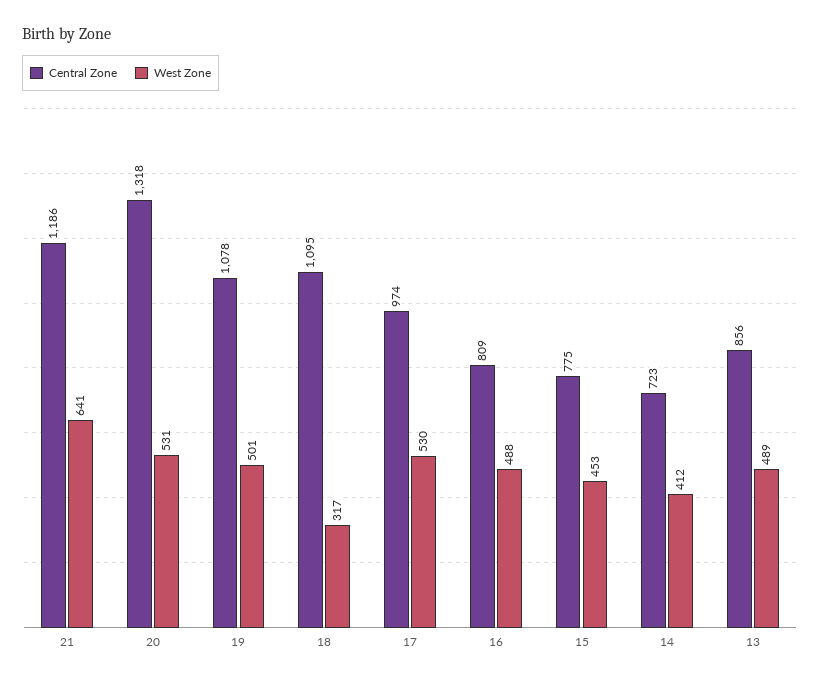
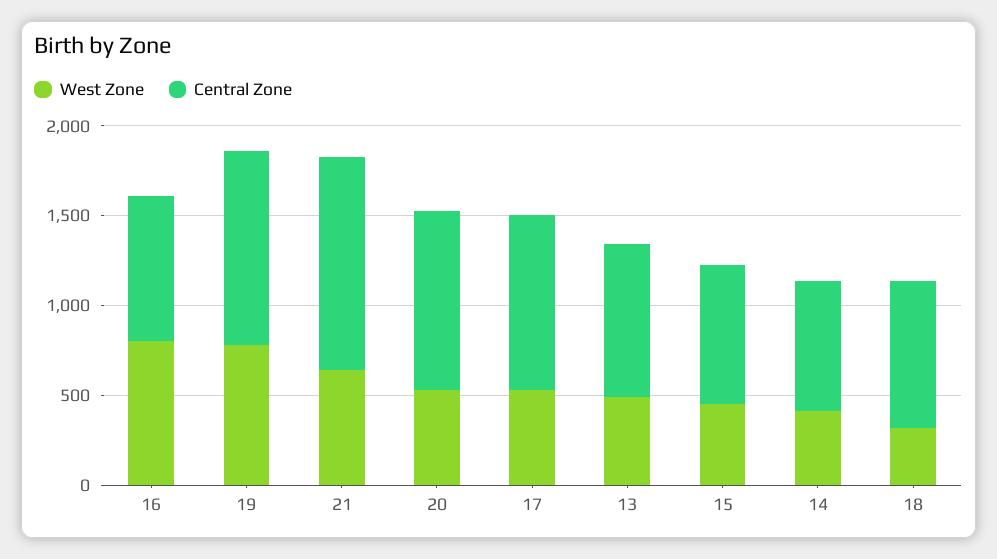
  {
    "Central Zone": {
      "21": 1186,
-     "20": 1318,
+     "20": 1000,
      "19": 1078,
-     "18": 1095,
+     "18": 800,
      "17": 974,
      "16": 809,
      "15": 775,
      "14": 723,
      "13": 856
    },
    "West Zone": {
      "21": 641,
      "20": 531,
-     "19": 501,
+     "19": 800,
      "18": 317,
      "17": 530,
-     "16": 488,
+     "16": 800,
      "15": 453,
      "14": 412,
      "13": 489
    }
  }

